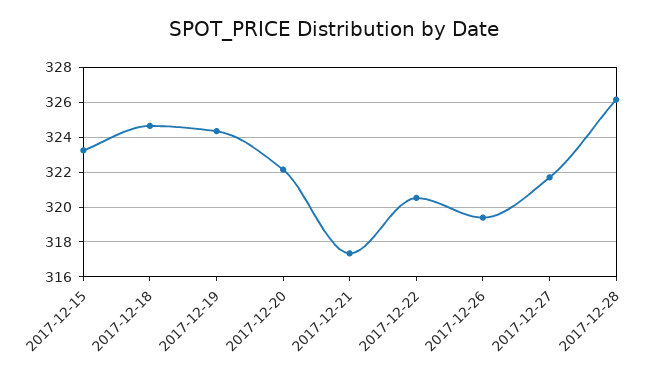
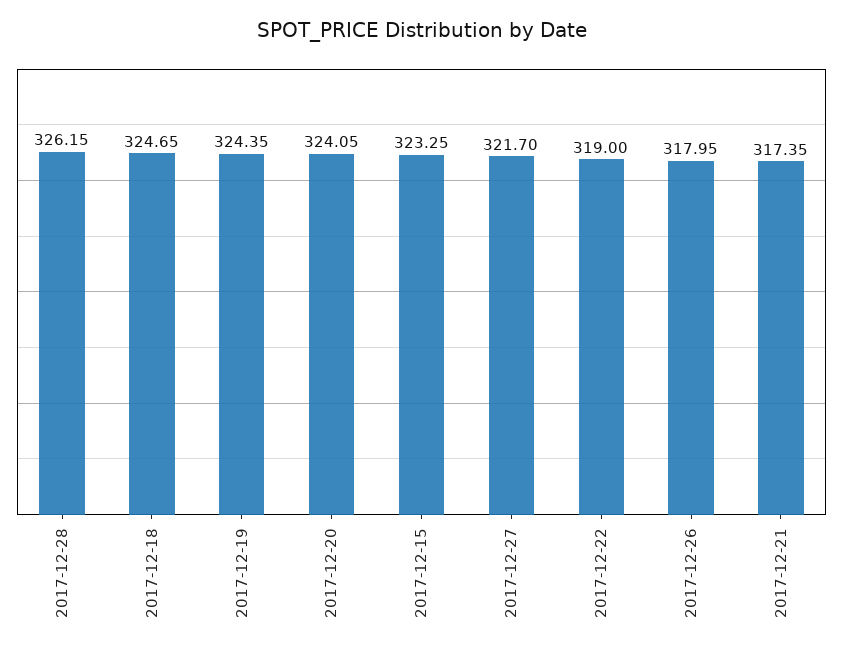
  {
    "2017-12-15": 323.25,
    "2017-12-18": 324.65,
    "2017-12-19": 324.35,
-   "2017-12-20": 322,
+   "2017-12-20": 324.05,
    "2017-12-21": 317.35,
-   "2017-12-22": 320.5,
+   "2017-12-22": 319,
-   "2017-12-26": 319.5,
+   "2017-12-26": 317.95,
    "2017-12-27": 321.7,
    "2017-12-28": 326.15
  }

